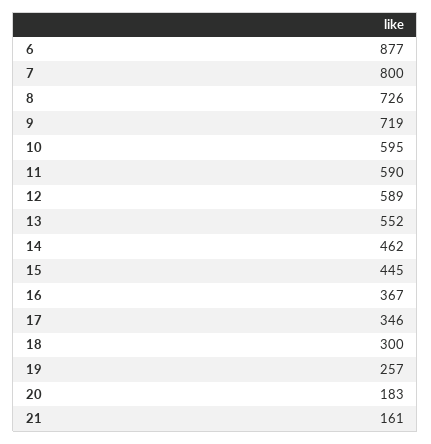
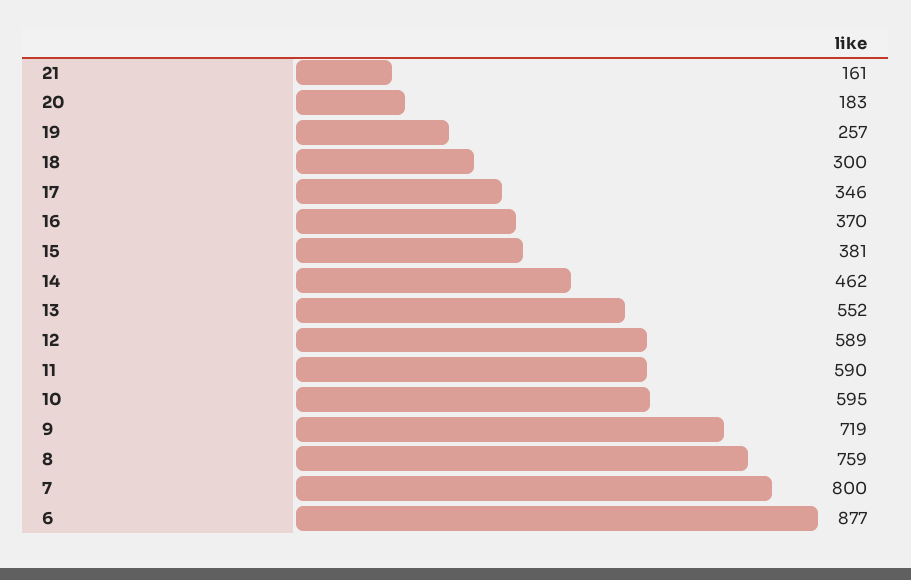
  {
    "6": 877,
    "7": 800,
-   "8": 726,
+   "8": 759,
    "9": 719,
    "10": 595,
    "11": 590,
    "12": 589,
    "13": 552,
    "14": 462,
-   "15": 445,
+   "15": 381,
-   "16": 367,
+   "16": 370,
    "17": 346,
    "18": 300,
    "19": 257,
    "20": 183,
    "21": 161
  }

